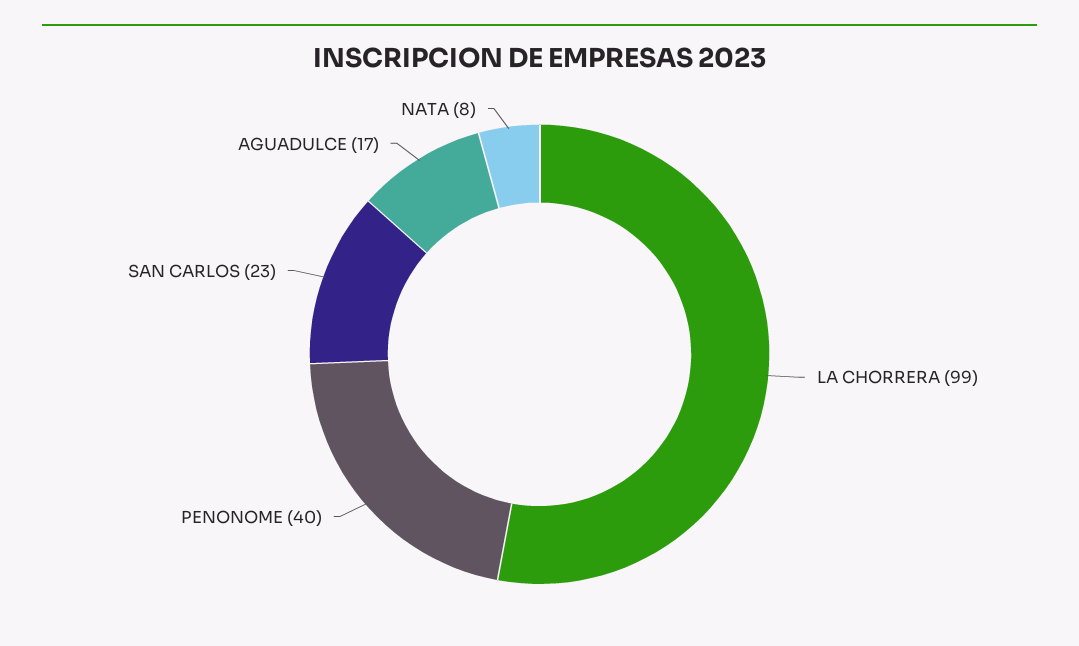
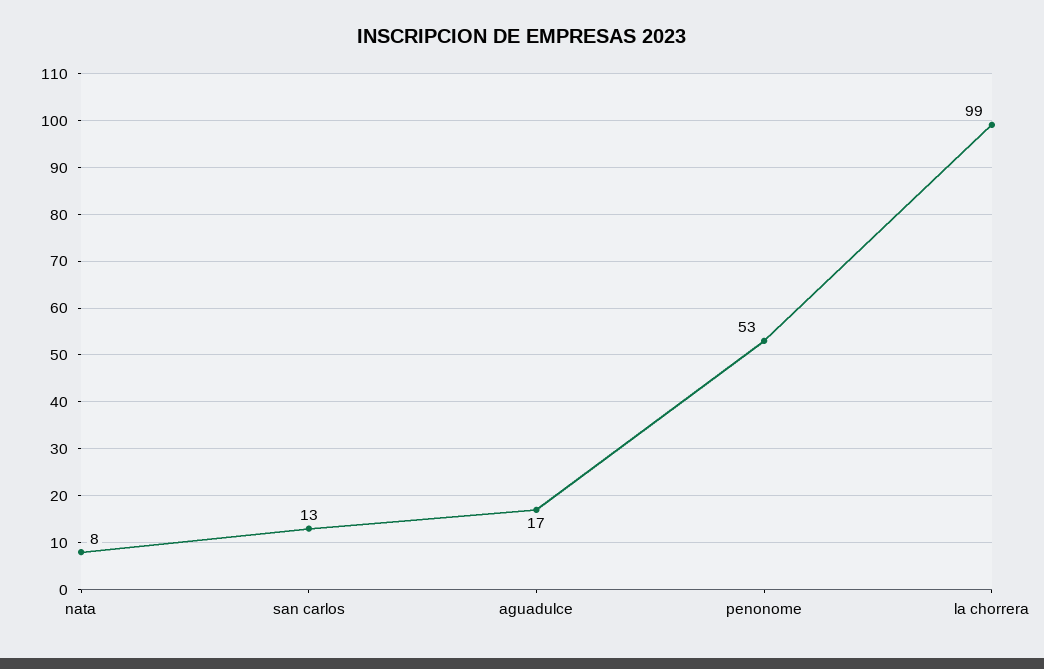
  {
    "LA CHORRERA": 99,
-   "PENONOME": 40,
+   "PENONOME": 53,
-   "SAN CARLOS": 23,
+   "SAN CARLOS": 13,
    "AGUADULCE": 17,
    "NATA": 8
  }

